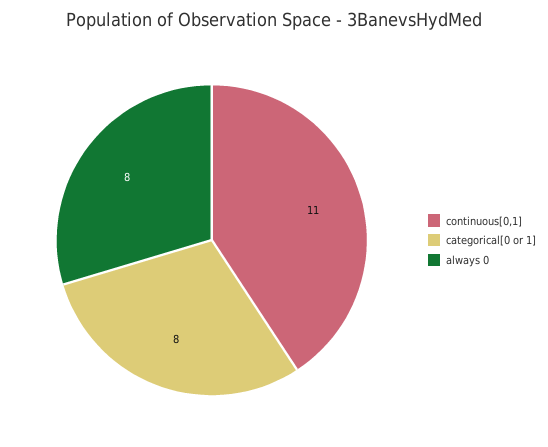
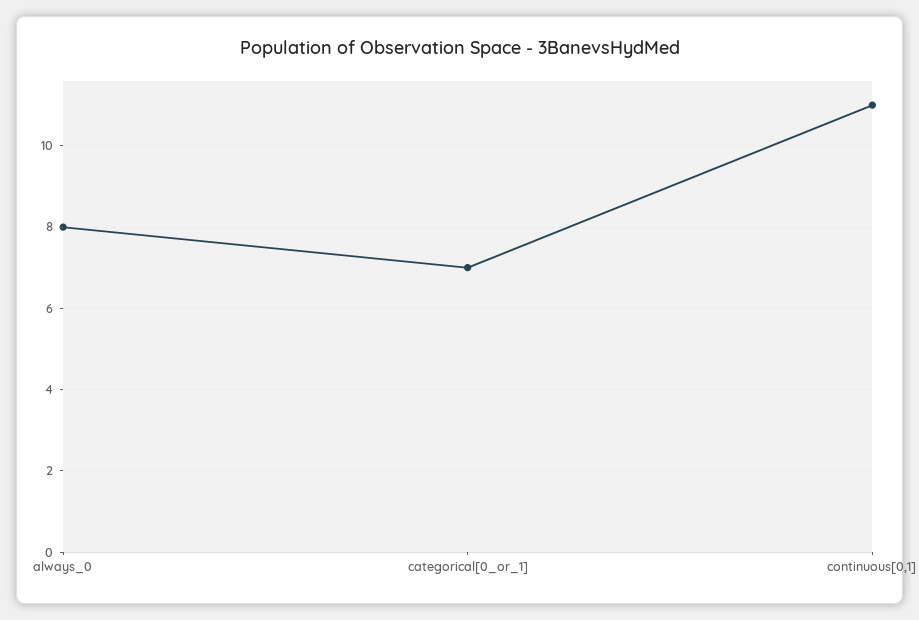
  {
    "continuous[0,1]": 11,
-   "categorical[0 or 1]": 8,
+   "categorical[0 or 1]": 7,
    "always 0": 8
  }

